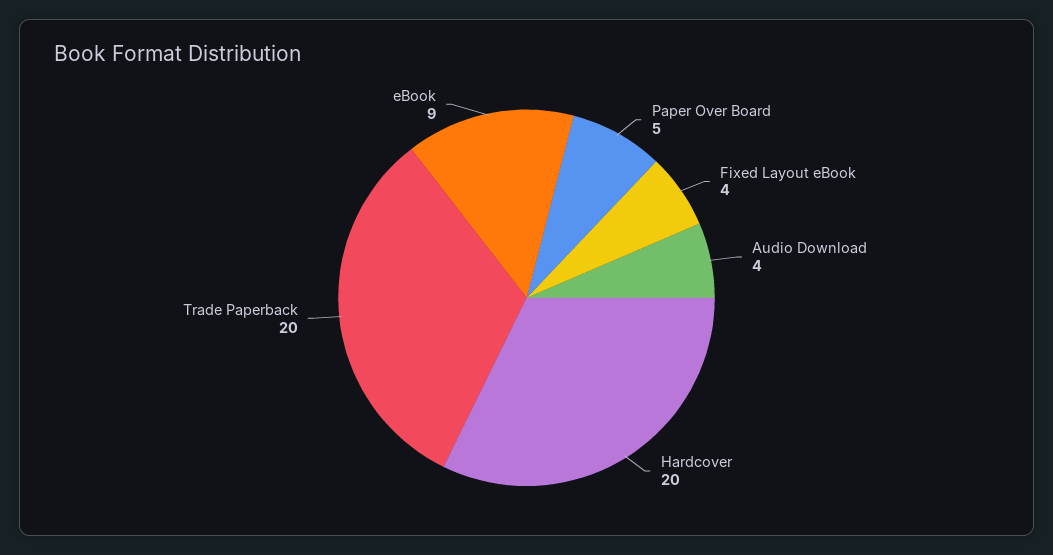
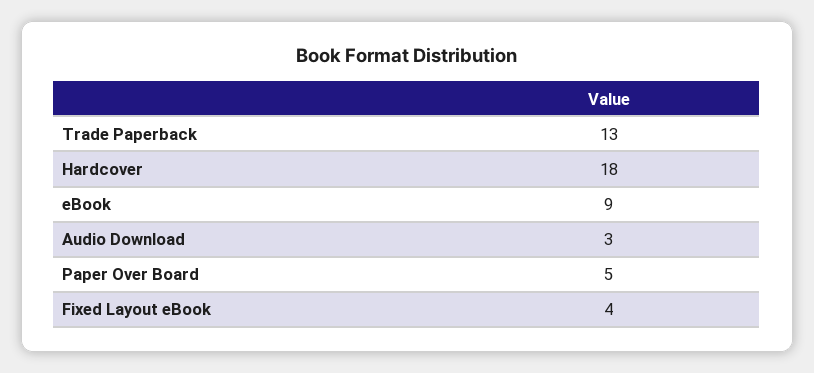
  {
    "Paper Over Board": 5,
    "Fixed Layout eBook": 4,
-   "Audio Download": 4,
+   "Audio Download": 3,
-   "Hardcover": 20,
+   "Hardcover": 18,
-   "Trade Paperback": 20,
+   "Trade Paperback": 13,
    "eBook": 9
  }

